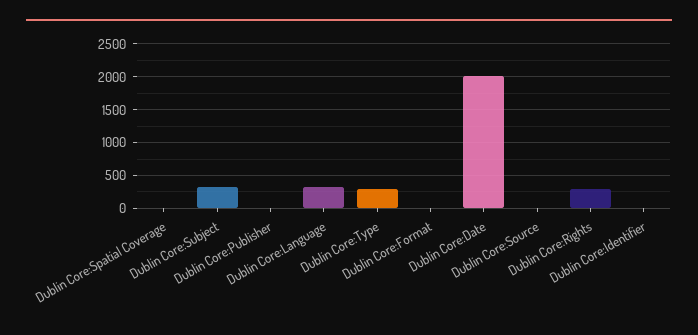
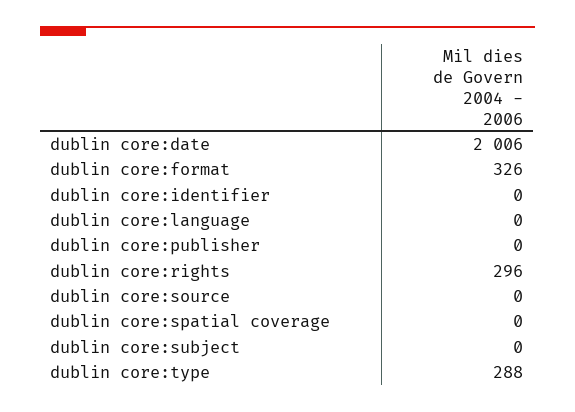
  {
    "Dublin Core:Spatial Coverage": 0,
-   "Dublin Core:Subject": 300,
+   "Dublin Core:Subject": 0,
    "Dublin Core:Publisher": 0,
-   "Dublin Core:Language": 300,
+   "Dublin Core:Language": 0,
    "Dublin Core:Type": 288,
-   "Dublin Core:Format": 0,
+   "Dublin Core:Format": 326,
    "Dublin Core:Date": 2006,
    "Dublin Core:Source": 0,
    "Dublin Core:Rights": 296,
    "Dublin Core:Identifier": 0
  }

